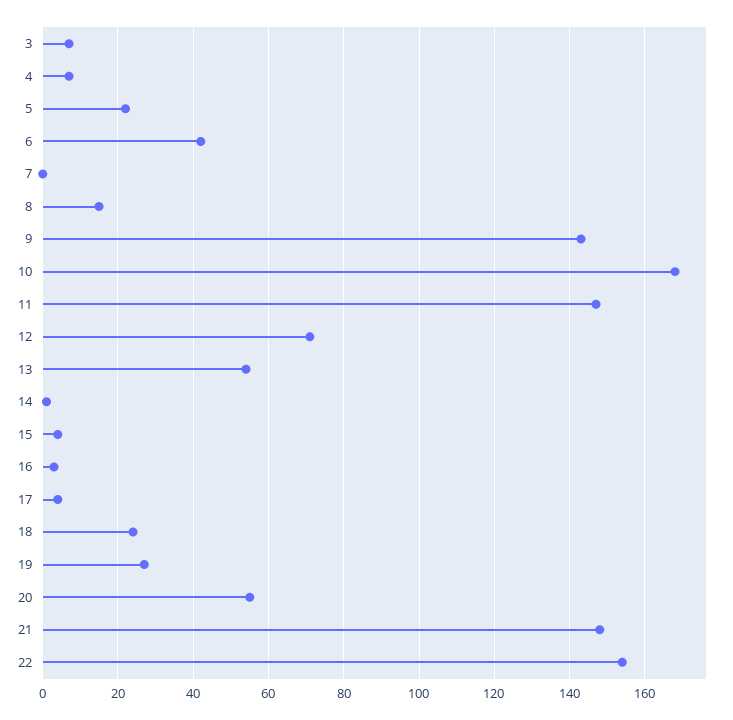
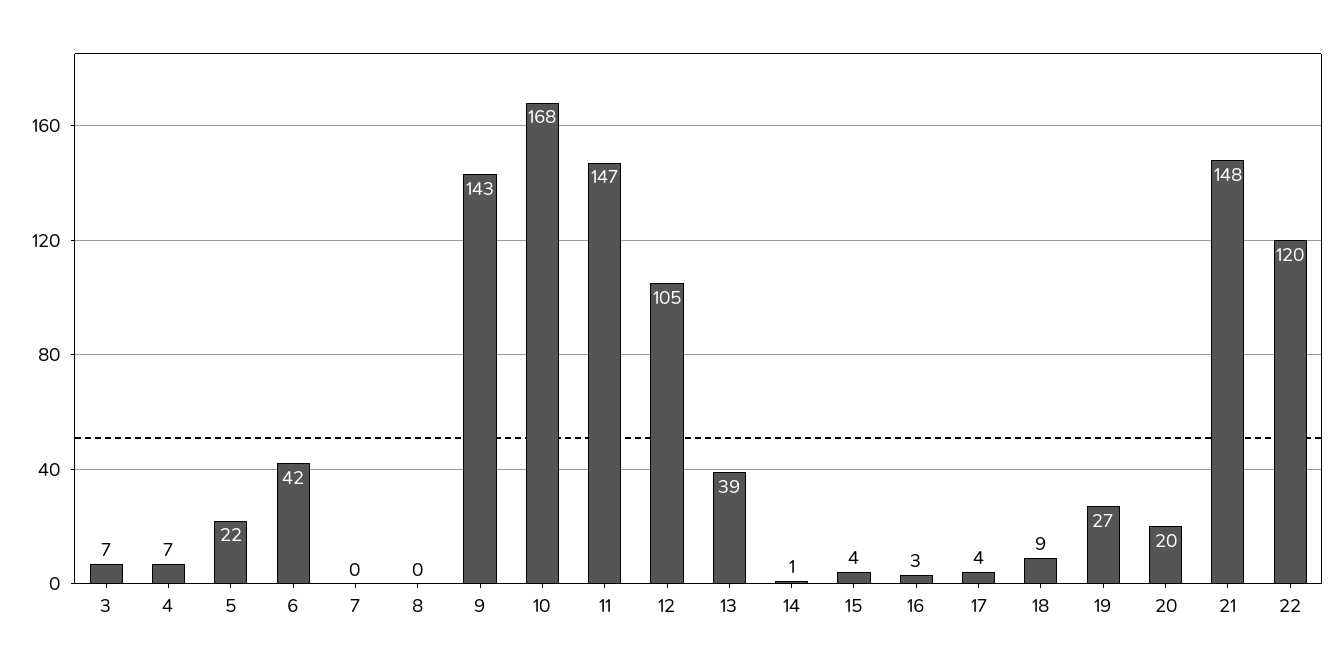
  {
    "3": 7,
    "4": 7,
    "5": 22,
    "6": 42,
    "7": 0,
-   "8": 15,
+   "8": 0,
    "9": 143,
    "10": 168,
    "11": 147,
-   "12": 70,
+   "12": 105,
-   "13": 55,
+   "13": 39,
    "14": 1,
    "15": 4,
    "16": 3,
    "17": 4,
-   "18": 25,
+   "18": 9,
    "19": 27,
-   "20": 55,
+   "20": 20,
    "21": 148,
-   "22": 155
+   "22": 120
  }

